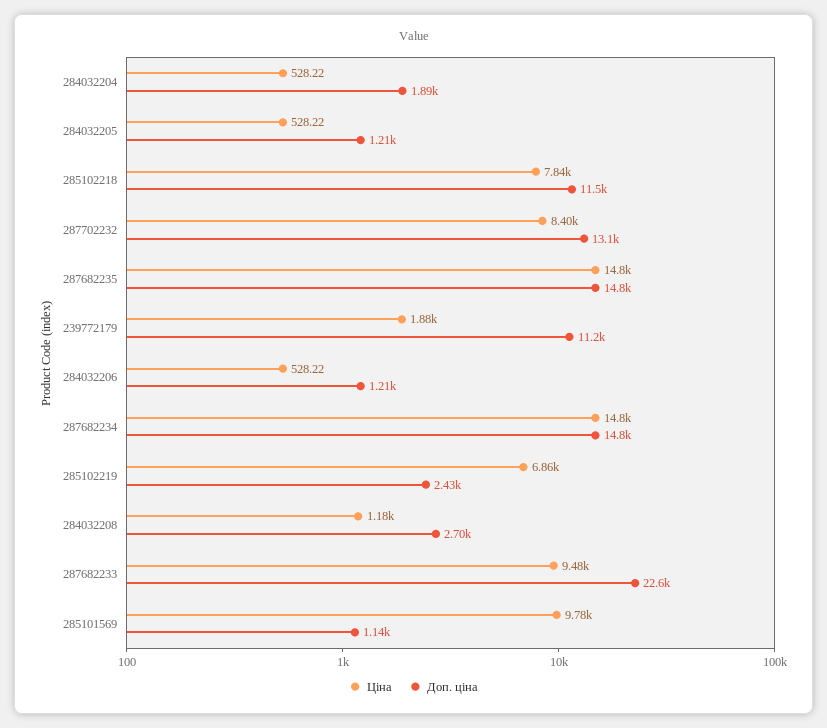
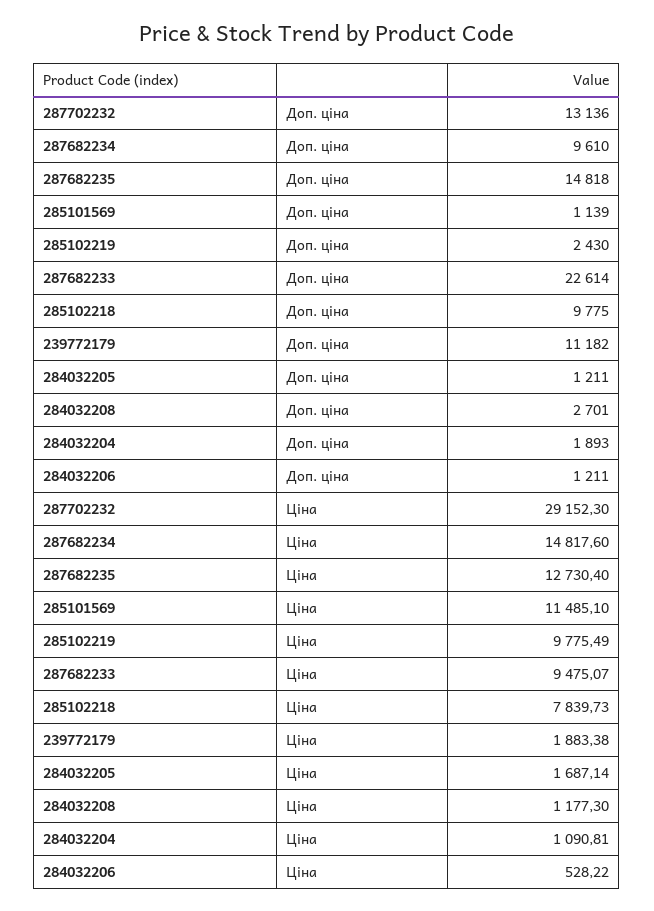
  {
    "Ціна": {
-     "284032204": 528.22,
+     "284032204": 1090.81,
-     "284032205": 528.22,
+     "284032205": 1687.14,
      "285102218": 7839.73,
-     "287702232": 8400,
+     "287702232": 29152.3,
-     "287682235": 14800,
+     "287682235": 12730.4,
      "239772179": 1883.38,
      "284032206": 528.22,
      "287682234": 14817.6,
-     "285102219": 6860,
+     "285102219": 9775.49,
      "284032208": 1177.3,
      "287682233": 9475.07,
-     "285101569": 9780
+     "285101569": 11485.1
    },
    "Доп. ціна": {
      "284032204": 1893,
      "284032205": 1211,
-     "285102218": 11500,
+     "285102218": 9775,
      "287702232": 13136,
      "287682235": 14818,
      "239772179": 11182,
      "284032206": 1211,
-     "287682234": 14800,
+     "287682234": 9610,
      "285102219": 2430,
      "284032208": 2701,
      "287682233": 22614,
      "285101569": 1139
    }
  }

